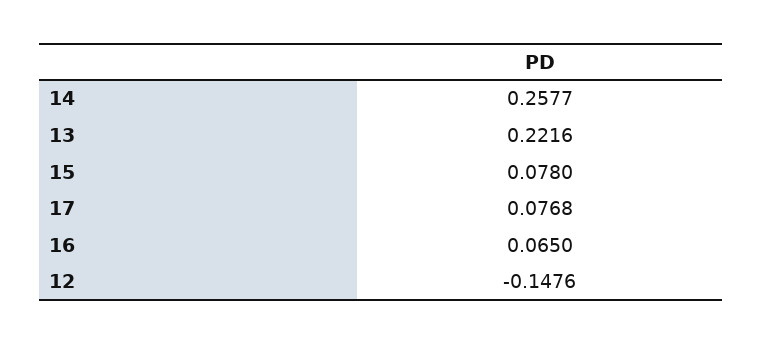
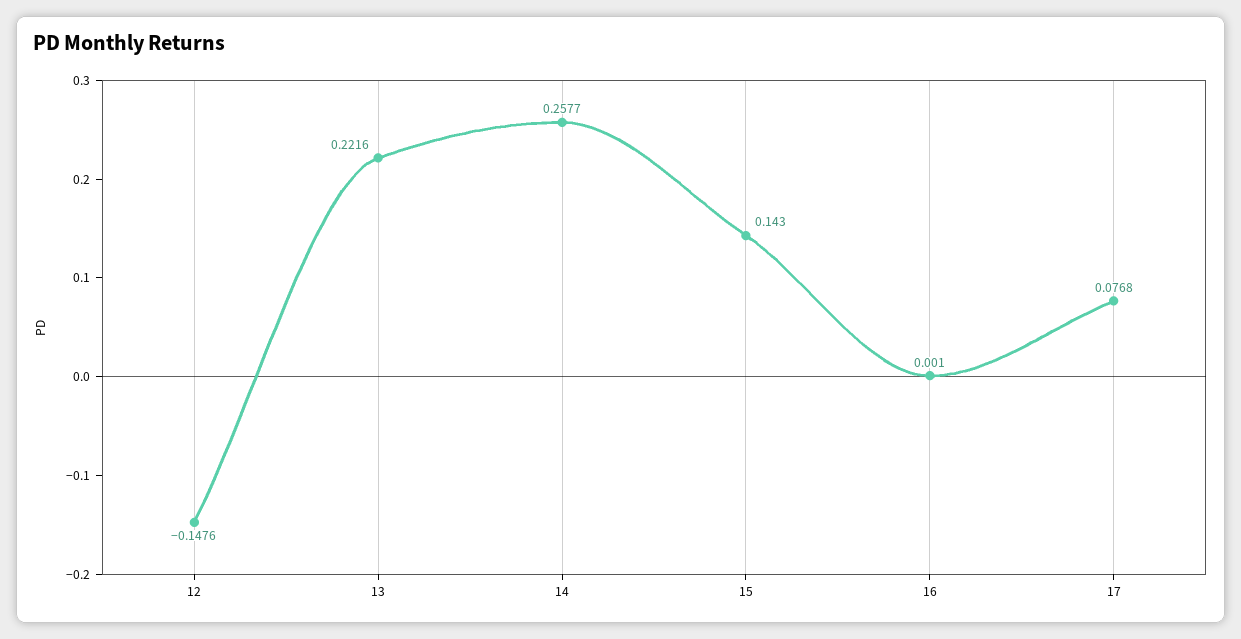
  {
    "14": 0.2577,
    "13": 0.2216,
-   "15": 0.078,
+   "15": 0.143,
    "17": 0.0768,
-   "16": 0.065,
+   "16": 0.001,
    "12": -0.1476
  }

